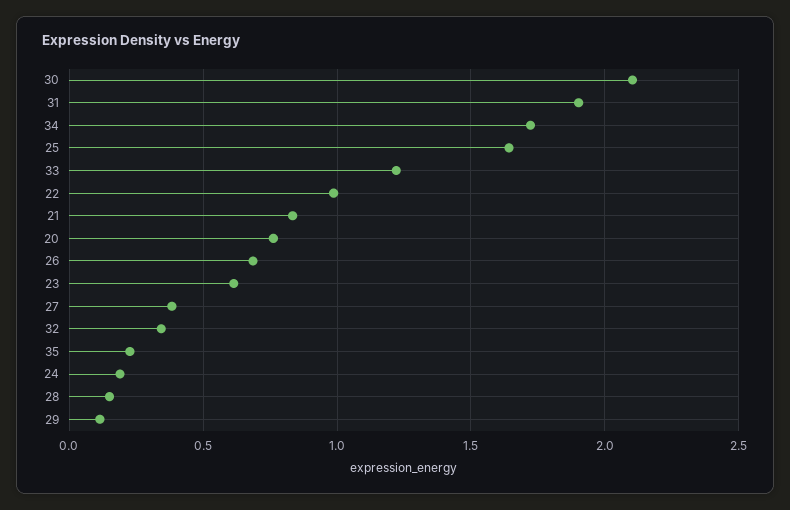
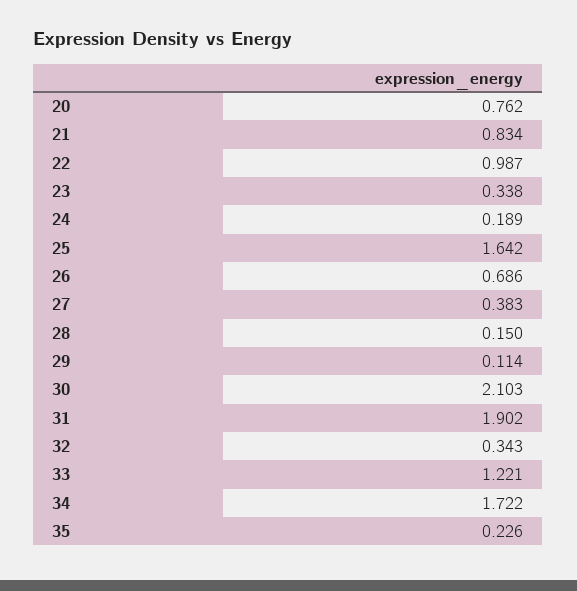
  {
    "30": 2.103,
    "31": 1.902,
    "34": 1.722,
    "25": 1.642,
    "33": 1.221,
    "22": 0.987,
    "21": 0.834,
    "20": 0.762,
    "26": 0.686,
-   "23": 0.6,
+   "23": 0.338,
    "27": 0.383,
    "32": 0.343,
    "35": 0.226,
    "24": 0.189,
    "28": 0.15,
    "29": 0.114
  }

